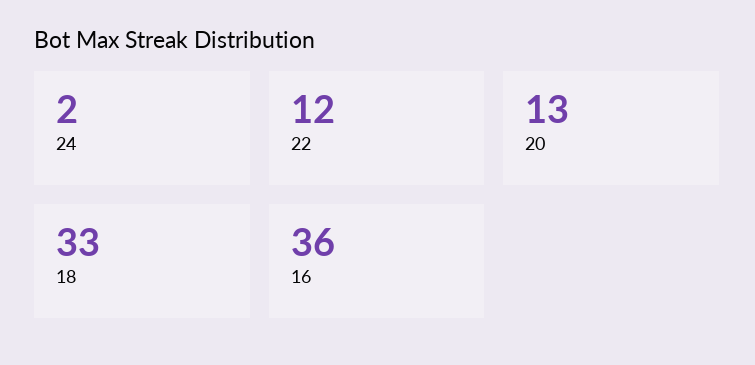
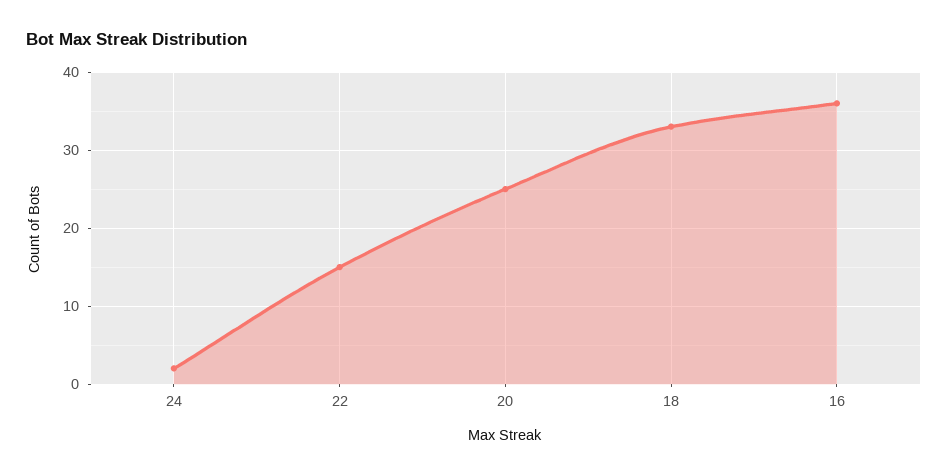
  {
    "24": 2,
-   "22": 12,
+   "22": 15,
-   "20": 13,
+   "20": 25,
    "18": 33,
    "16": 36
  }

